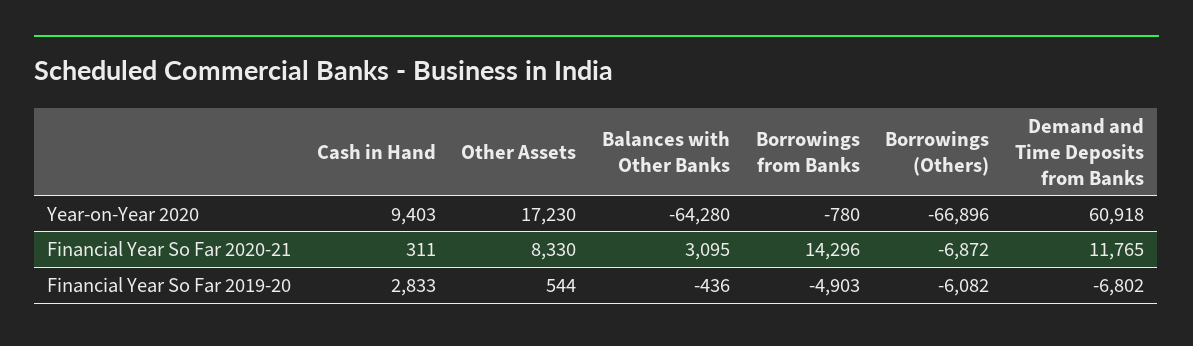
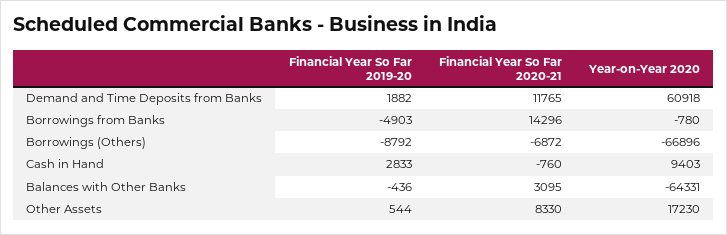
  {
    "Cash in Hand": {
      "Year-on-Year 2020": 9403,
-     "Financial Year So Far 2020-21": 311,
+     "Financial Year So Far 2020-21": -760,
      "Financial Year So Far 2019-20": 2833
    },
    "Other Assets": {
      "Year-on-Year 2020": 17230,
      "Financial Year So Far 2020-21": 8330,
      "Financial Year So Far 2019-20": 544
    },
    "Balances with Other Banks": {
-     "Year-on-Year 2020": -64280,
+     "Year-on-Year 2020": -64331,
      "Financial Year So Far 2020-21": 3095,
      "Financial Year So Far 2019-20": -436
    },
    "Borrowings from Banks": {
      "Year-on-Year 2020": -780,
      "Financial Year So Far 2020-21": 14296,
      "Financial Year So Far 2019-20": -4903
    },
    "Borrowings (Others)": {
      "Year-on-Year 2020": -66896,
      "Financial Year So Far 2020-21": -6872,
-     "Financial Year So Far 2019-20": -6082
+     "Financial Year So Far 2019-20": -8792
    },
    "Demand and Time Deposits from Banks": {
      "Year-on-Year 2020": 60918,
      "Financial Year So Far 2020-21": 11765,
-     "Financial Year So Far 2019-20": -6802
+     "Financial Year So Far 2019-20": 1882
    }
  }

